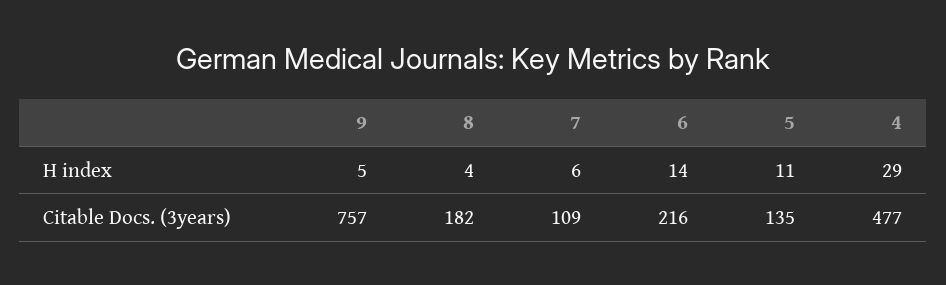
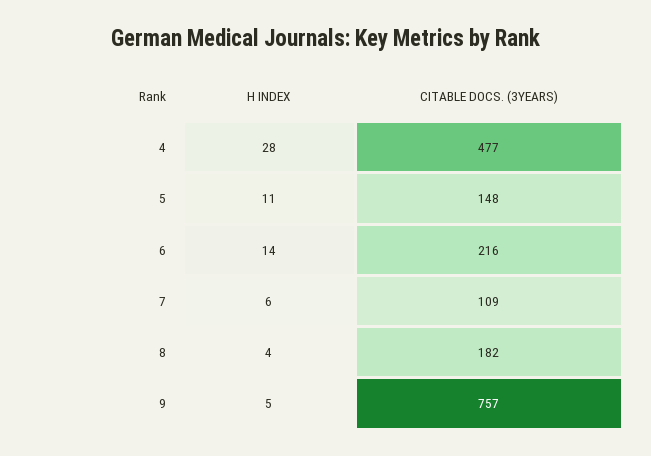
  {
    "9": {
      "H index": 5,
      "Citable Docs. (3years)": 757
    },
    "8": {
      "H index": 4,
      "Citable Docs. (3years)": 182
    },
    "7": {
      "H index": 6,
      "Citable Docs. (3years)": 109
    },
    "6": {
      "H index": 14,
      "Citable Docs. (3years)": 216
    },
    "5": {
      "H index": 11,
-     "Citable Docs. (3years)": 135
+     "Citable Docs. (3years)": 148
    },
    "4": {
-     "H index": 29,
+     "H index": 28,
      "Citable Docs. (3years)": 477
    }
  }

